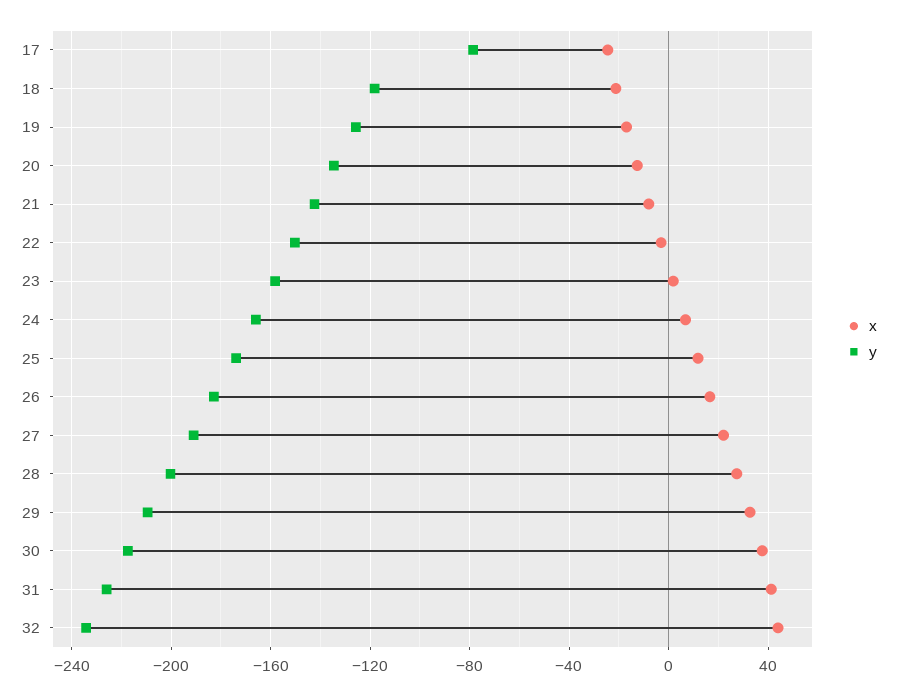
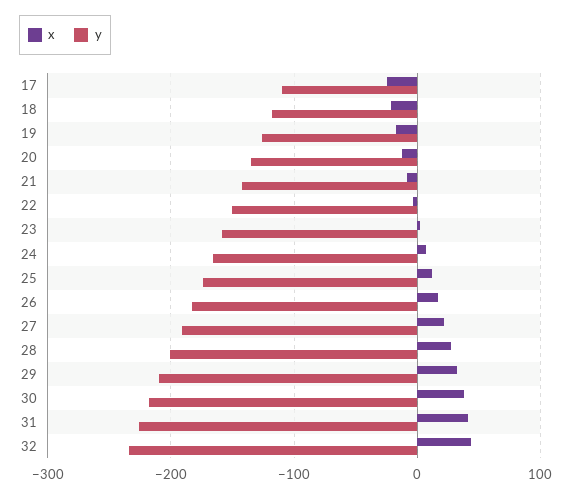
  {
    "x": {
      "17": -25,
      "18": -20,
      "19": -15,
      "20": -15,
      "21": -10,
      "22": -5,
      "23": 0,
      "24": 5,
      "25": 10,
      "26": 15,
      "27": 20,
      "28": 25,
      "29": 35,
      "30": 40,
      "31": 40,
      "32": 45
    },
    "y": {
-     "17": -80,
+     "17": -110,
      "18": -120,
      "19": -125,
      "20": -135,
      "21": -140,
      "22": -150,
      "23": -160,
      "24": -165,
      "25": -175,
      "26": -185,
      "27": -190,
      "28": -200,
      "29": -210,
      "30": -215,
      "31": -225,
      "32": -235
    }
  }

